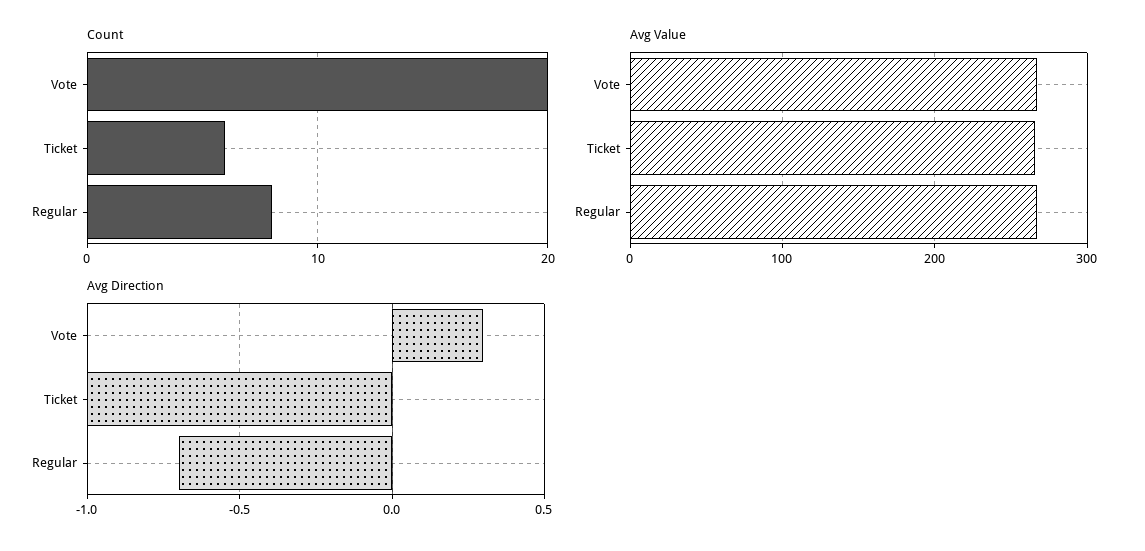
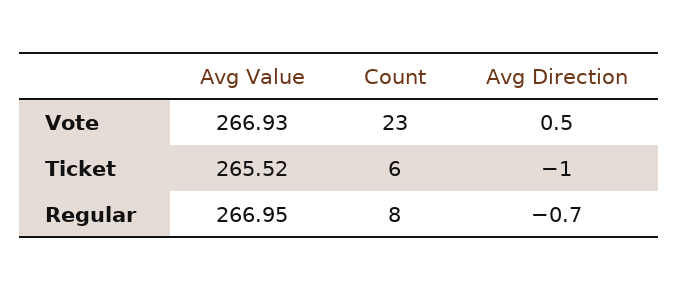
  {
    "Count": {
-     "Vote": 20,
+     "Vote": 23,
      "Ticket": 6,
      "Regular": 8
    },
    "Avg Value": {
      "Vote": 266.93,
      "Ticket": 265.52,
      "Regular": 266.95
    },
    "Avg Direction": {
-     "Vote": 0.3,
+     "Vote": 0.5,
      "Ticket": -1,
      "Regular": -0.7
    }
  }

